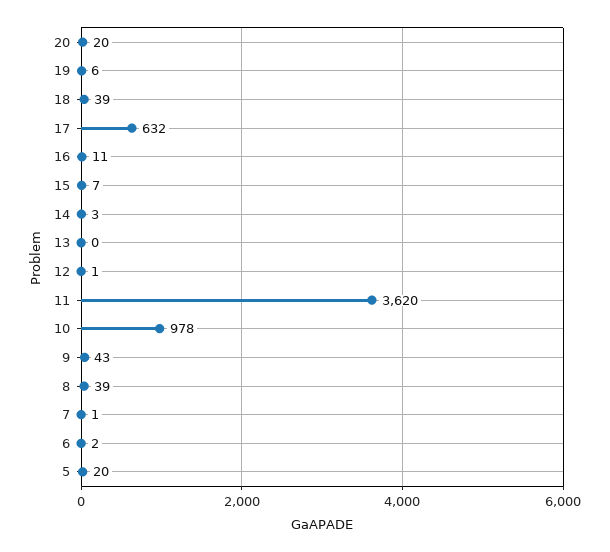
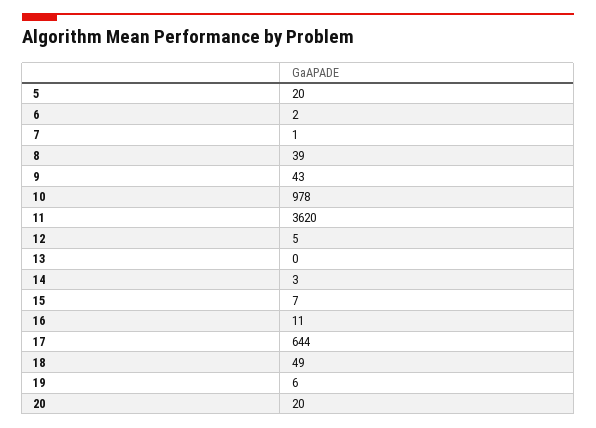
  {
    "20": 20,
    "19": 6,
-   "18": 39,
+   "18": 49,
-   "17": 632,
+   "17": 644,
    "16": 11,
    "15": 7,
    "14": 3,
    "13": 0,
-   "12": 1,
+   "12": 5,
    "11": 3620,
    "10": 978,
    "9": 43,
    "8": 39,
    "7": 1,
    "6": 2,
    "5": 20
  }

